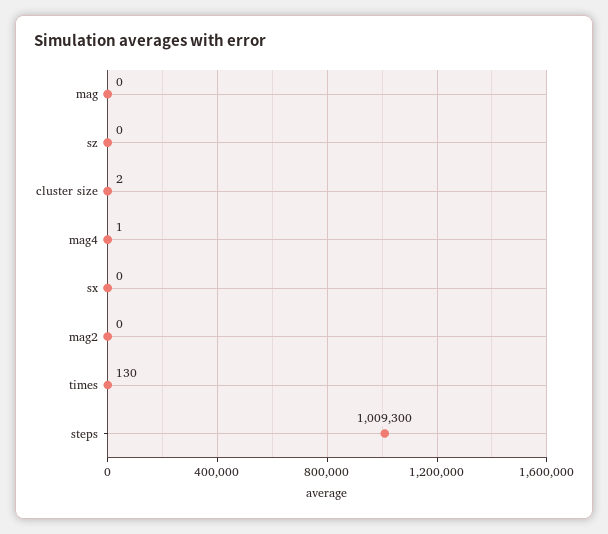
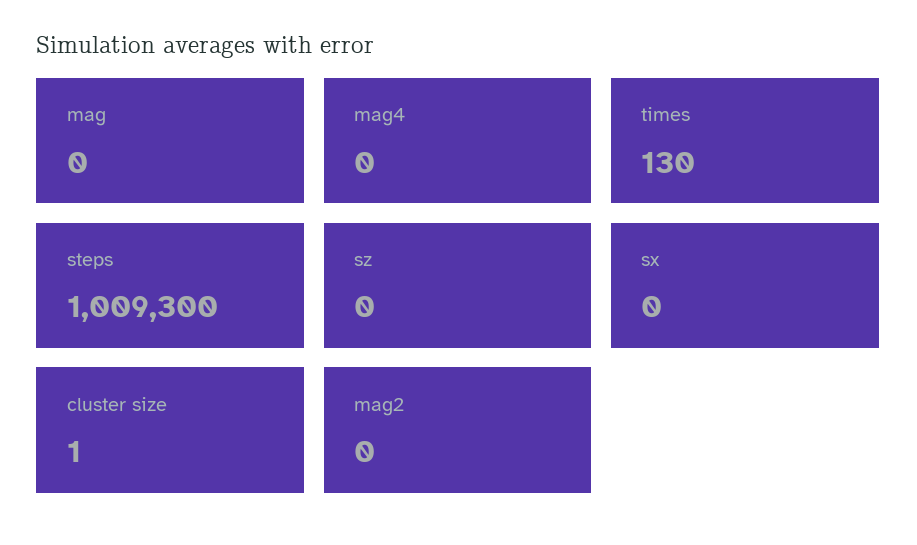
  {
    "mag": 0,
    "sz": 0,
-   "cluster size": 2,
+   "cluster size": 1,
-   "mag4": 1,
+   "mag4": 0,
    "sx": 0,
    "mag2": 0,
    "times": 130,
    "steps": 1009300
  }

